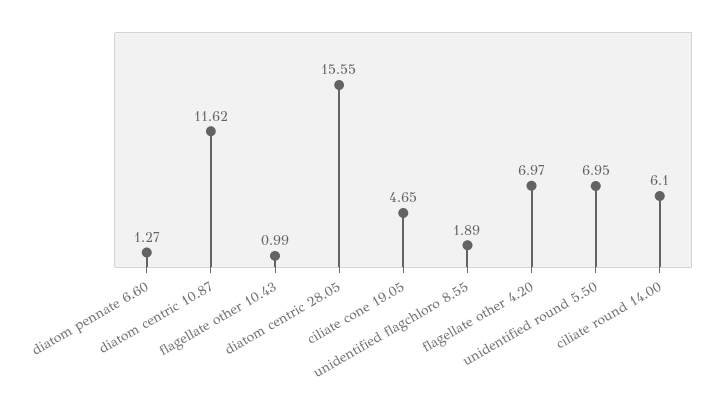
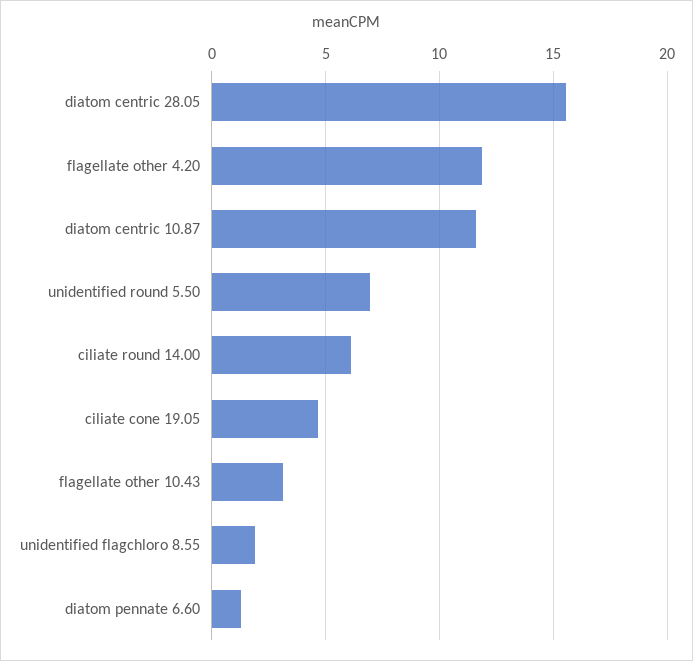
  {
    "diatom pennate 6.60": 1.27,
    "diatom centric 10.87": 11.62,
-   "flagellate other 10.43": 0.99,
+   "flagellate other 10.43": 3,
    "diatom centric 28.05": 15.55,
    "ciliate cone 19.05": 4.65,
    "unidentified flagchloro 8.55": 1.89,
-   "flagellate other 4.20": 6.97,
+   "flagellate other 4.20": 12,
    "unidentified round 5.50": 6.95,
    "ciliate round 14.00": 6.1
  }

